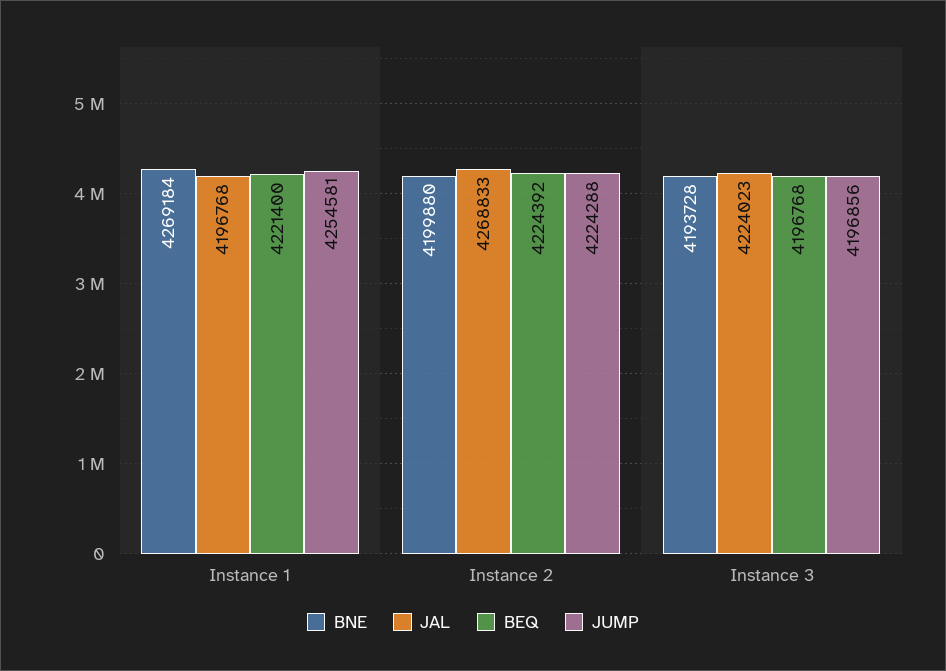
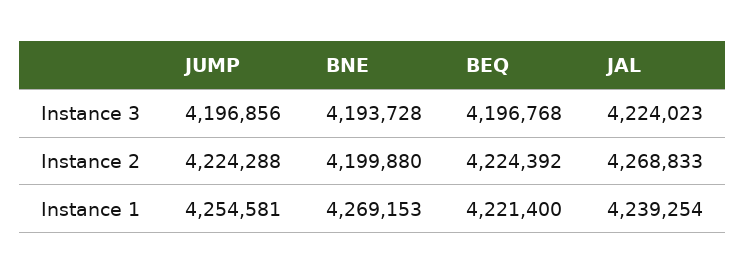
  {
    "BNE": {
-     "Instance 1": 4269184,
+     "Instance 1": 4269153,
      "Instance 2": 4199880,
      "Instance 3": 4193728
    },
    "JAL": {
-     "Instance 1": 4196768,
+     "Instance 1": 4239254,
      "Instance 2": 4268833,
      "Instance 3": 4224023
    },
    "BEQ": {
      "Instance 1": 4221400,
      "Instance 2": 4224392,
      "Instance 3": 4196768
    },
    "JUMP": {
      "Instance 1": 4254581,
      "Instance 2": 4224288,
      "Instance 3": 4196856
    }
  }

